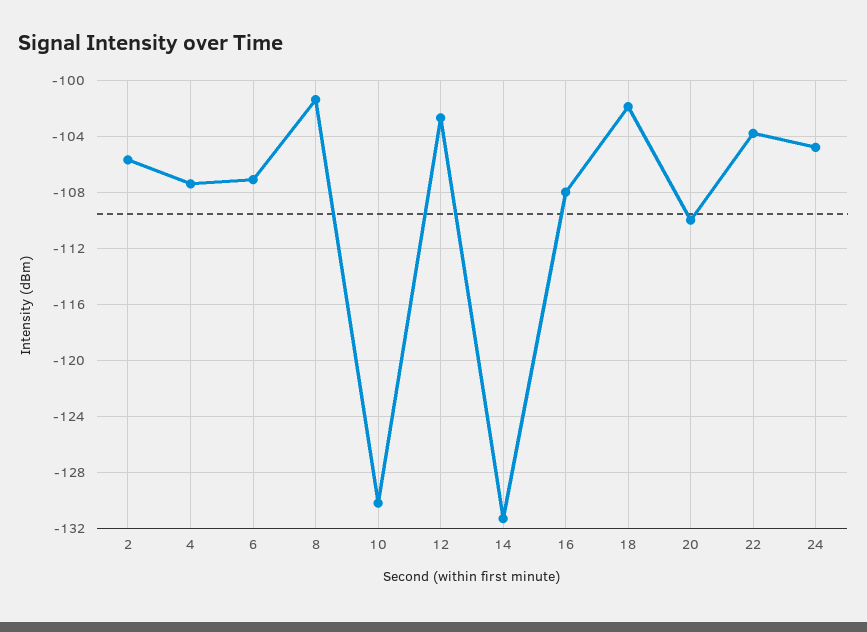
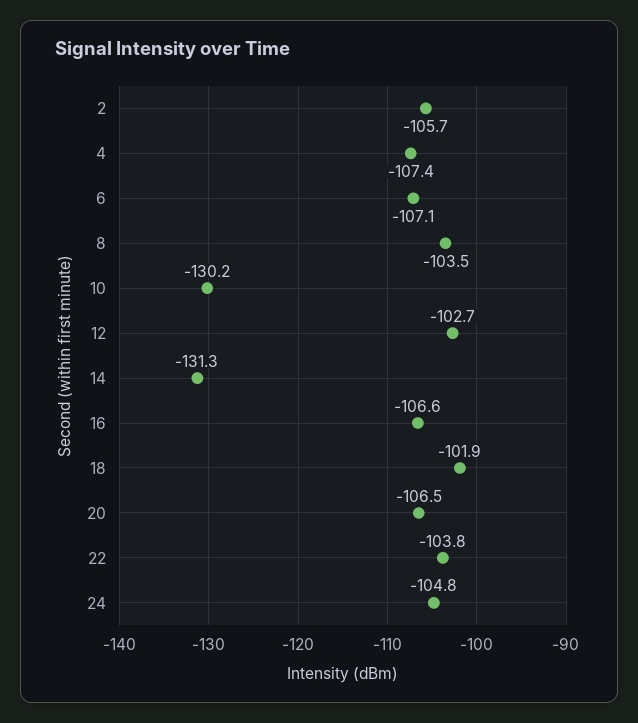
  {
    "2": -105.7,
    "4": -107.4,
    "6": -107.1,
-   "8": -101.5,
+   "8": -103.5,
    "10": -130.2,
    "12": -102.7,
    "14": -131.3,
-   "16": -108,
+   "16": -106.6,
    "18": -101.9,
-   "20": -110,
+   "20": -106.5,
    "22": -103.8,
    "24": -104.8
  }

